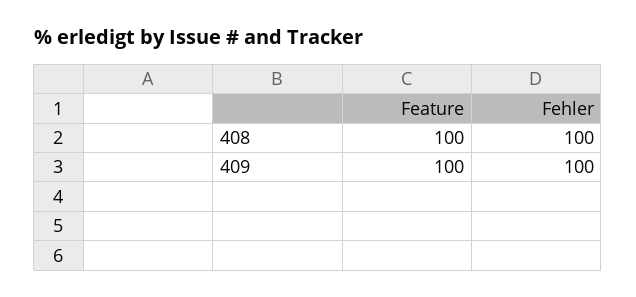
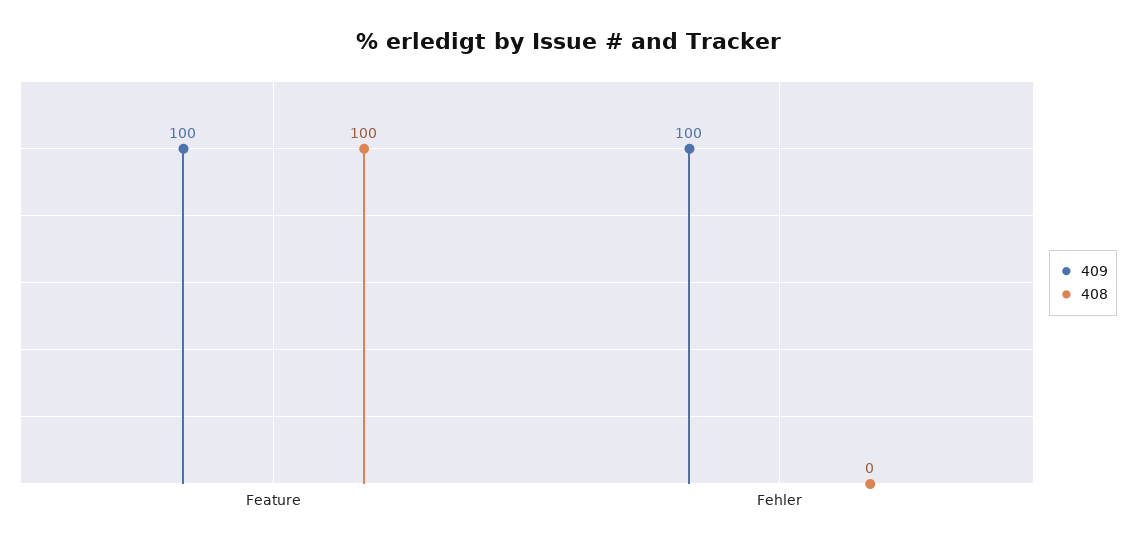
  {
    "408": {
      "Feature": 100,
-     "Fehler": 100
+     "Fehler": 0
    },
    "409": {
      "Feature": 100,
      "Fehler": 100
    }
  }

